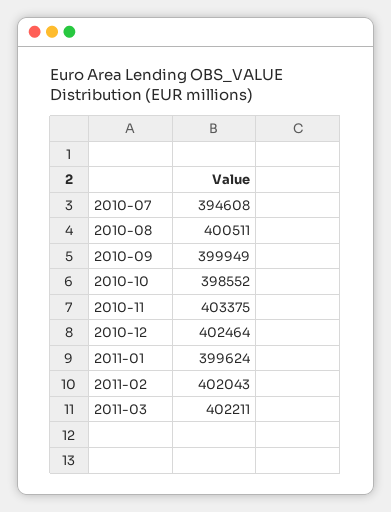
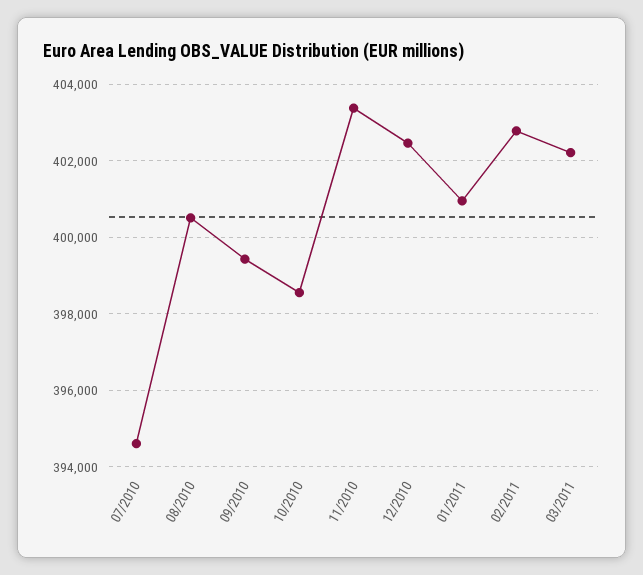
  {
    "2010-07": 394608,
    "2010-08": 400511,
-   "2010-09": 399949,
+   "2010-09": 399400,
    "2010-10": 398552,
    "2010-11": 403375,
    "2010-12": 402464,
-   "2011-01": 399624,
+   "2011-01": 401000,
-   "2011-02": 402043,
+   "2011-02": 402800,
    "2011-03": 402211
  }

